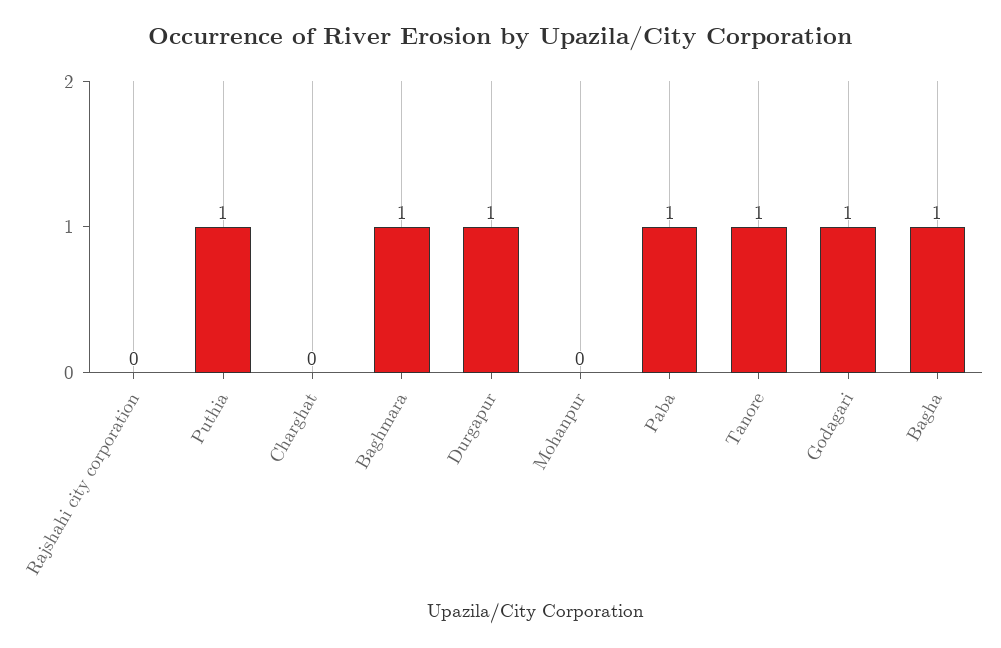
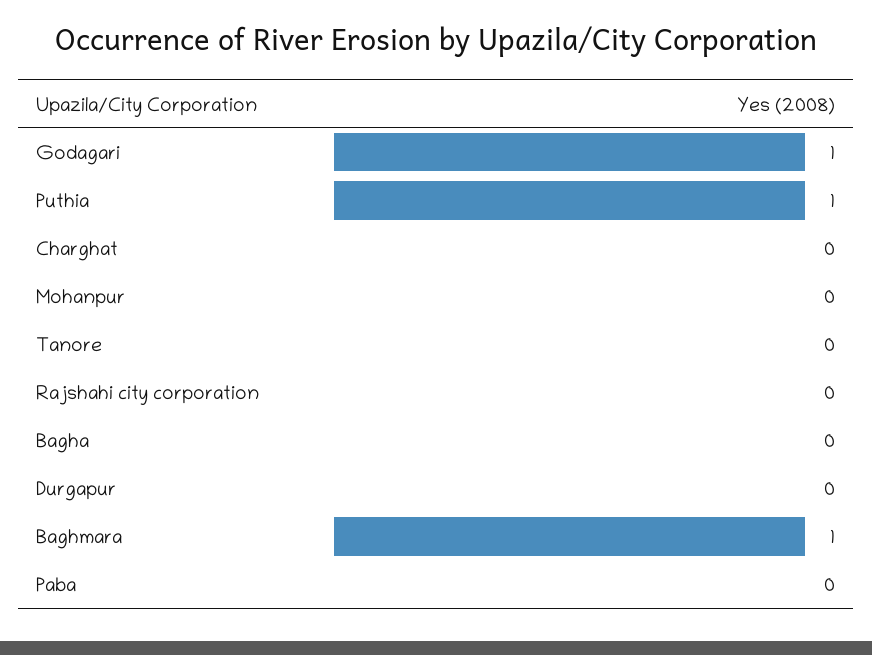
  {
    "Rajshahi city corporation": 0,
    "Puthia": 1,
    "Charghat": 0,
    "Baghmara": 1,
-   "Durgapur": 1,
+   "Durgapur": 0,
    "Mohanpur": 0,
-   "Paba": 1,
+   "Paba": 0,
-   "Tanore": 1,
+   "Tanore": 0,
    "Godagari": 1,
-   "Bagha": 1
+   "Bagha": 0
  }

